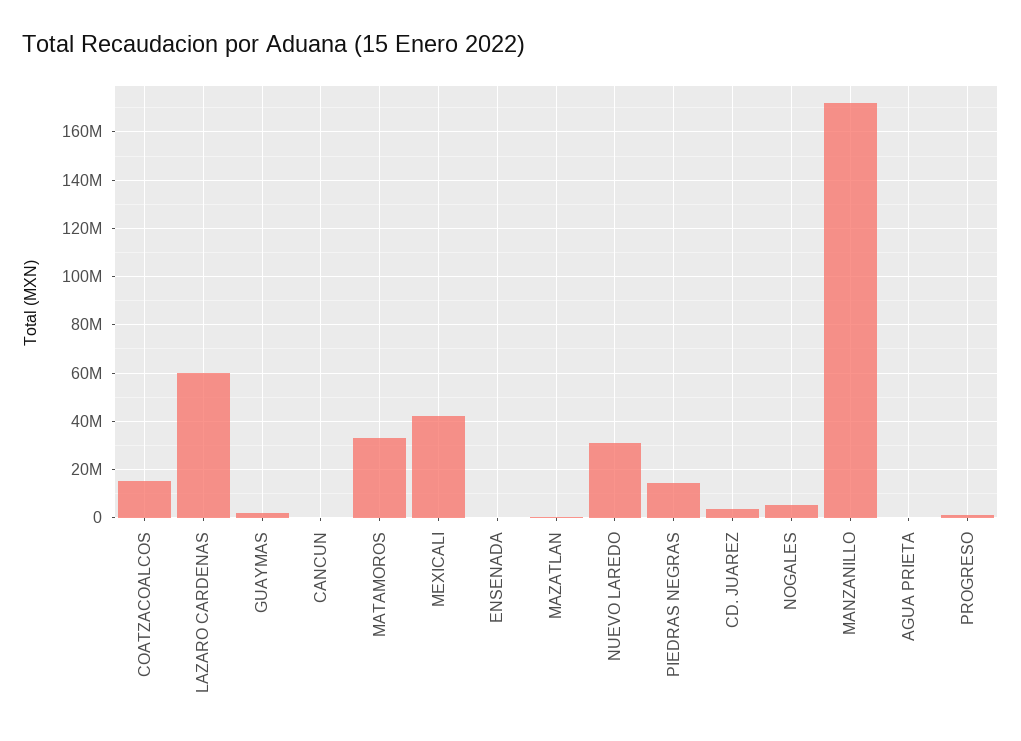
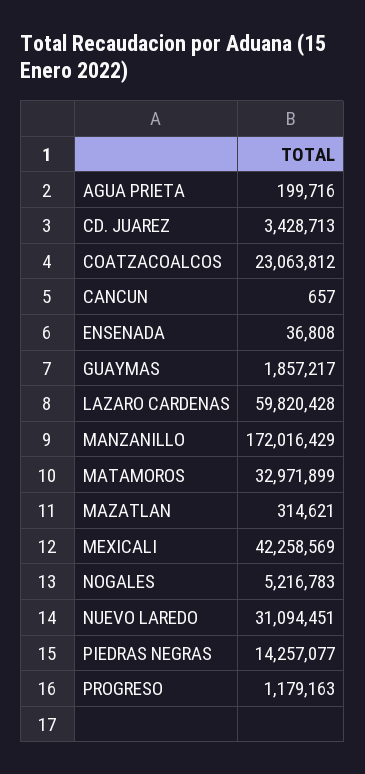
  {
-   "COATZACOALCOS": 15000000,
+   "COATZACOALCOS": 23063812,
    "LAZARO CARDENAS": 59820428,
    "GUAYMAS": 1857217,
    "CANCUN": 657,
    "MATAMOROS": 32971899,
    "MEXICALI": 42258569,
    "ENSENADA": 36808,
    "MAZATLAN": 314621,
    "NUEVO LAREDO": 31094451,
    "PIEDRAS NEGRAS": 14257077,
    "CD. JUAREZ": 3428713,
    "NOGALES": 5216783,
    "MANZANILLO": 172016429,
    "AGUA PRIETA": 199716,
    "PROGRESO": 1179163
  }

